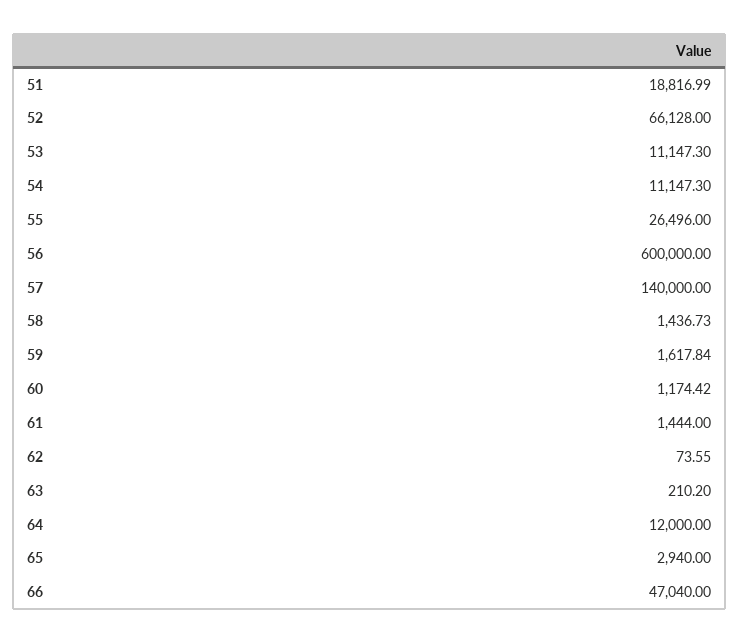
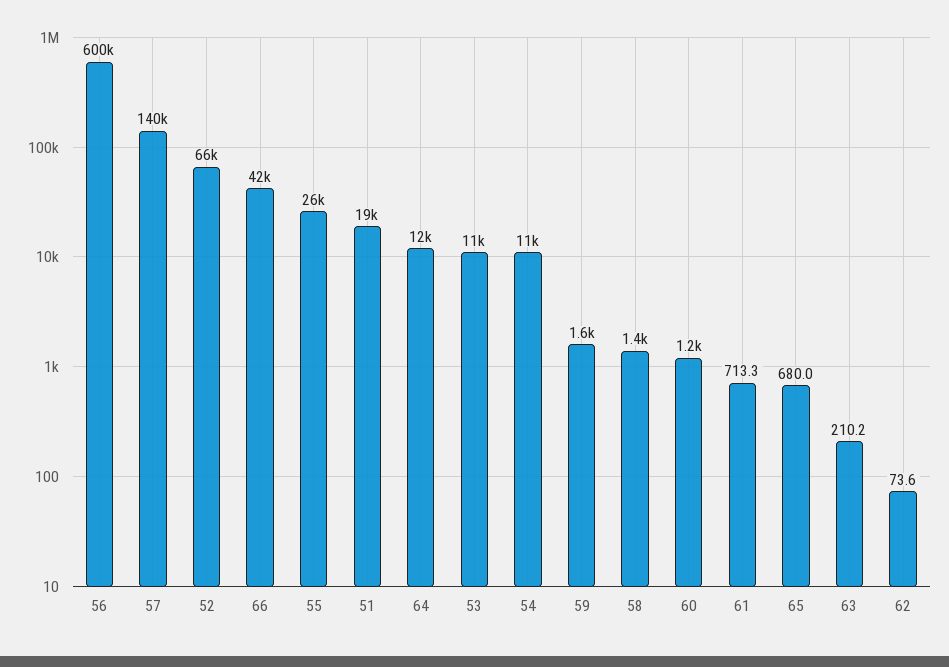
  {
    "51": 18816.99,
    "52": 66128,
    "53": 11147.3,
    "54": 11147.3,
    "55": 26496,
    "56": 600000,
    "57": 140000,
    "58": 1436.73,
    "59": 1617.84,
    "60": 1174.42,
-   "61": 1444,
+   "61": 713.3,
    "62": 73.55,
    "63": 210.2,
    "64": 12000,
-   "65": 2940,
+   "65": 680,
-   "66": 47040
+   "66": 42000
  }

